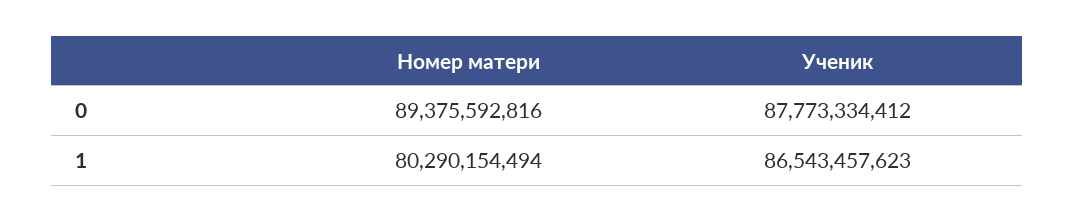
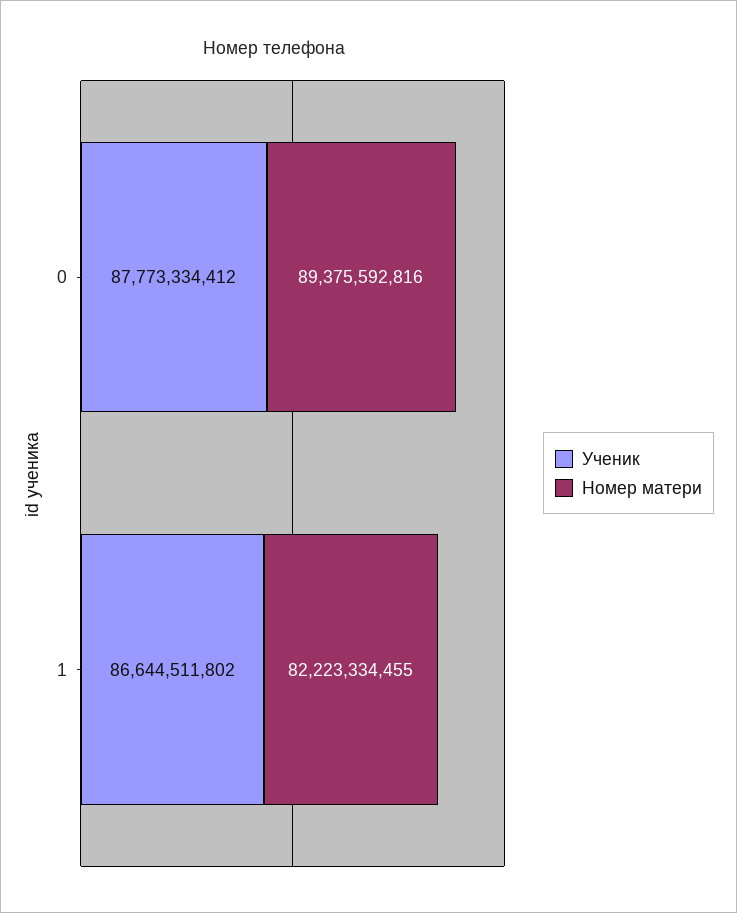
  {
    "Номер матери": {
      "0": 89375592816,
-     "1": 80290154494
+     "1": 82223334455
    },
    "Ученик": {
      "0": 87773334412,
-     "1": 86543457623
+     "1": 86644511802
    }
  }

